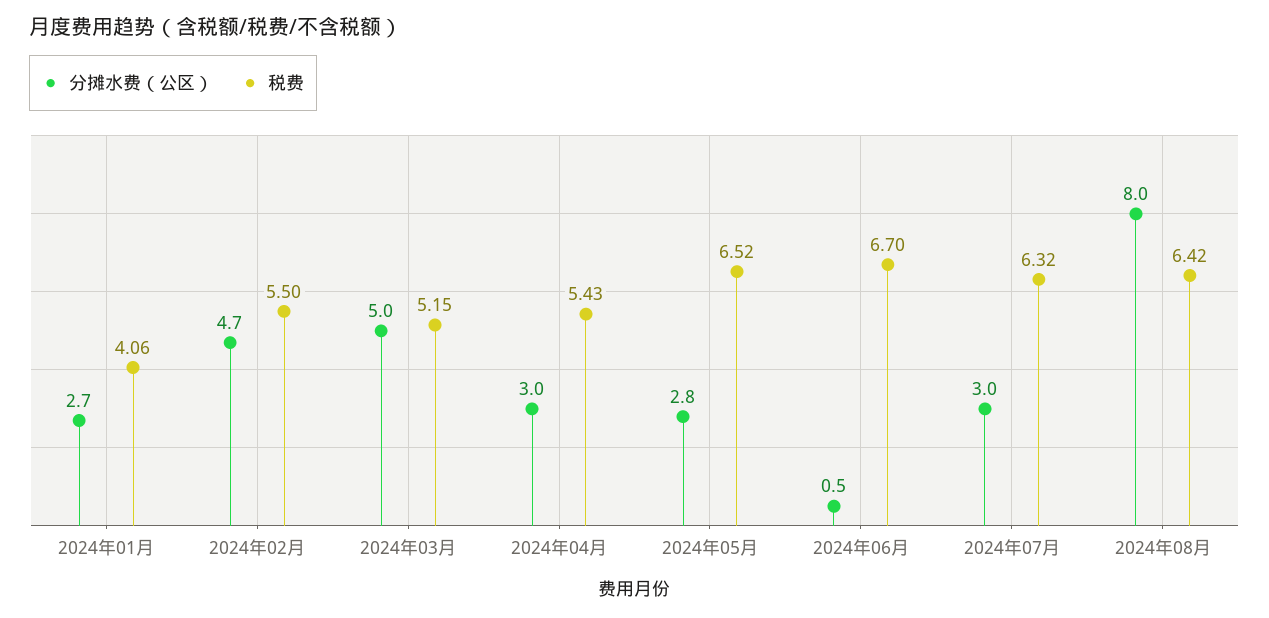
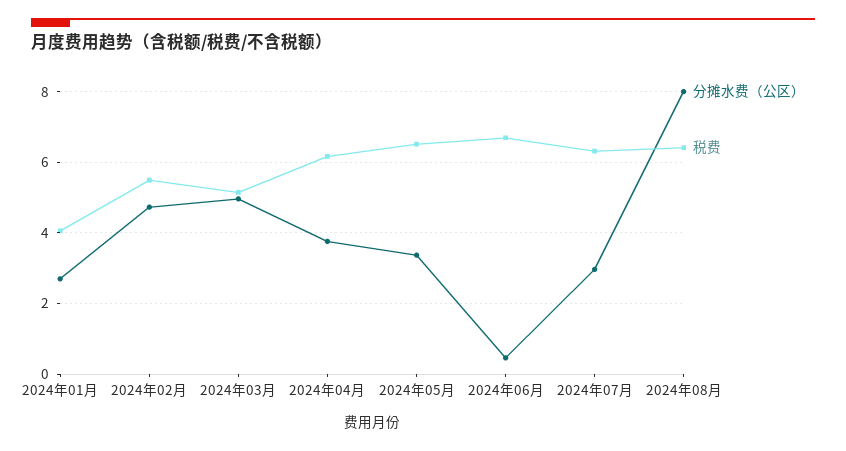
  {
    "分摊水费（公区）": {
      "2024年01月": 2.7,
      "2024年02月": 4.7,
      "2024年03月": 5,
-     "2024年04月": 3,
+     "2024年04月": 3.8,
-     "2024年05月": 2.8,
+     "2024年05月": 3.4,
      "2024年06月": 0.5,
      "2024年07月": 3,
      "2024年08月": 8
    },
    "税费": {
      "2024年01月": 4.06,
      "2024年02月": 5.5,
      "2024年03月": 5.15,
-     "2024年04月": 5.43,
+     "2024年04月": 6.2,
      "2024年05月": 6.52,
      "2024年06月": 6.7,
      "2024年07月": 6.32,
      "2024年08月": 6.42
    }
  }

